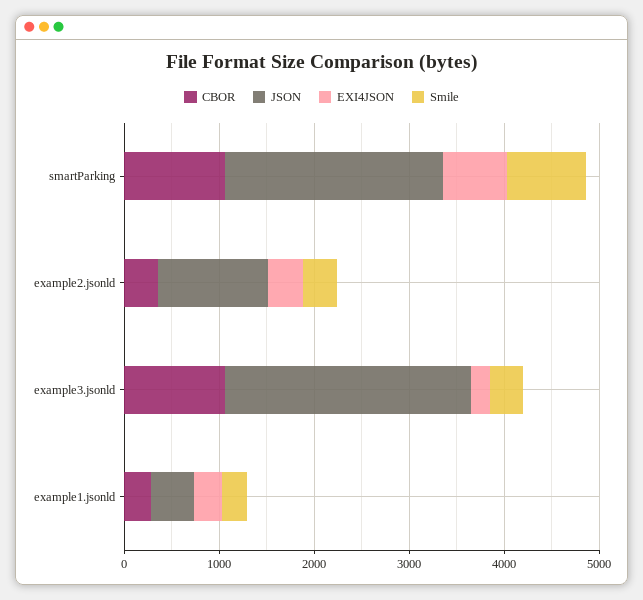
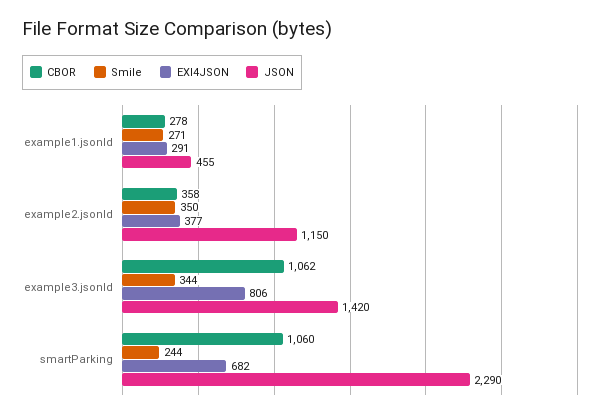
  {
    "CBOR": {
      "smartParking": 1060,
      "example2.jsonld": 358,
      "example3.jsonld": 1062,
      "example1.jsonld": 278
    },
    "JSON": {
      "smartParking": 2290,
      "example2.jsonld": 1150,
-     "example3.jsonld": 2600,
+     "example3.jsonld": 1420,
      "example1.jsonld": 455
    },
    "EXI4JSON": {
      "smartParking": 682,
      "example2.jsonld": 377,
-     "example3.jsonld": 200,
+     "example3.jsonld": 806,
      "example1.jsonld": 291
    },
    "Smile": {
-     "smartParking": 800,
+     "smartParking": 244,
      "example2.jsonld": 350,
      "example3.jsonld": 344,
      "example1.jsonld": 271
    }
  }

